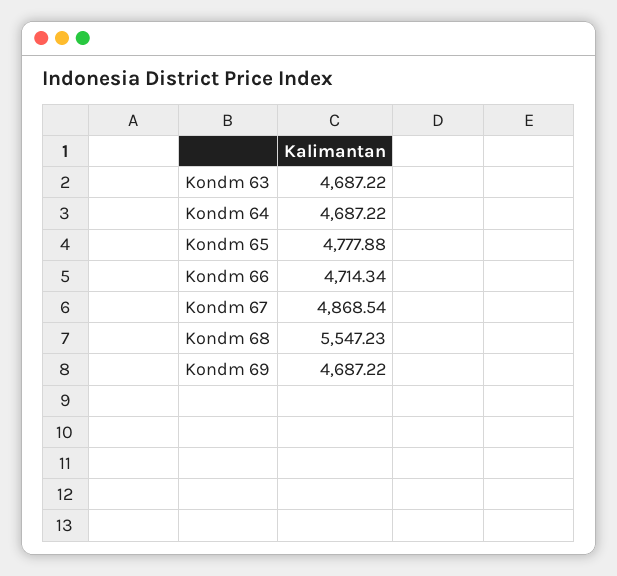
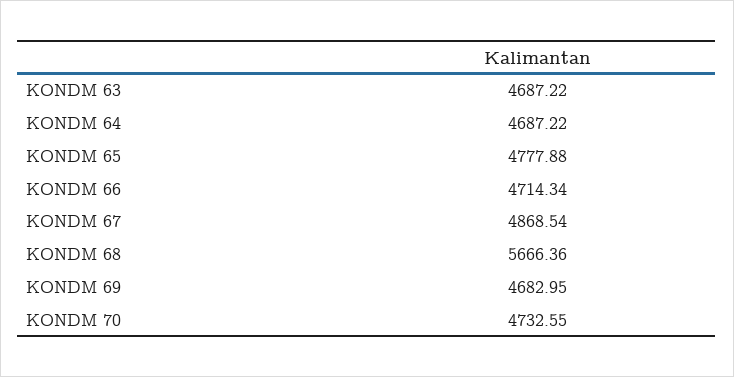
  {
    "Kondm 63": 4687.22,
    "Kondm 64": 4687.22,
    "Kondm 65": 4777.88,
    "Kondm 66": 4714.34,
    "Kondm 67": 4868.54,
-   "Kondm 68": 5547.23,
+   "Kondm 68": 5666.36,
-   "Kondm 69": 4687.22
+   "Kondm 69": 4682.95,
+   "KONDM 70": 4732.55
  }

